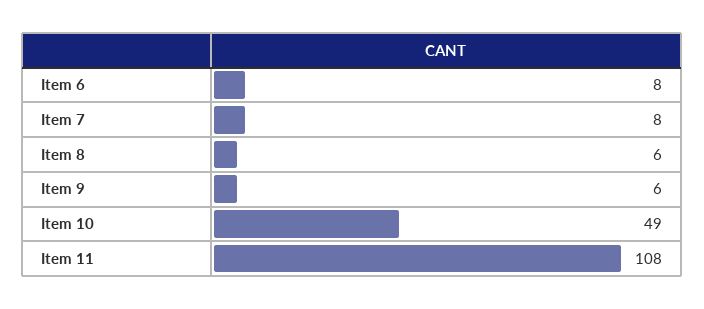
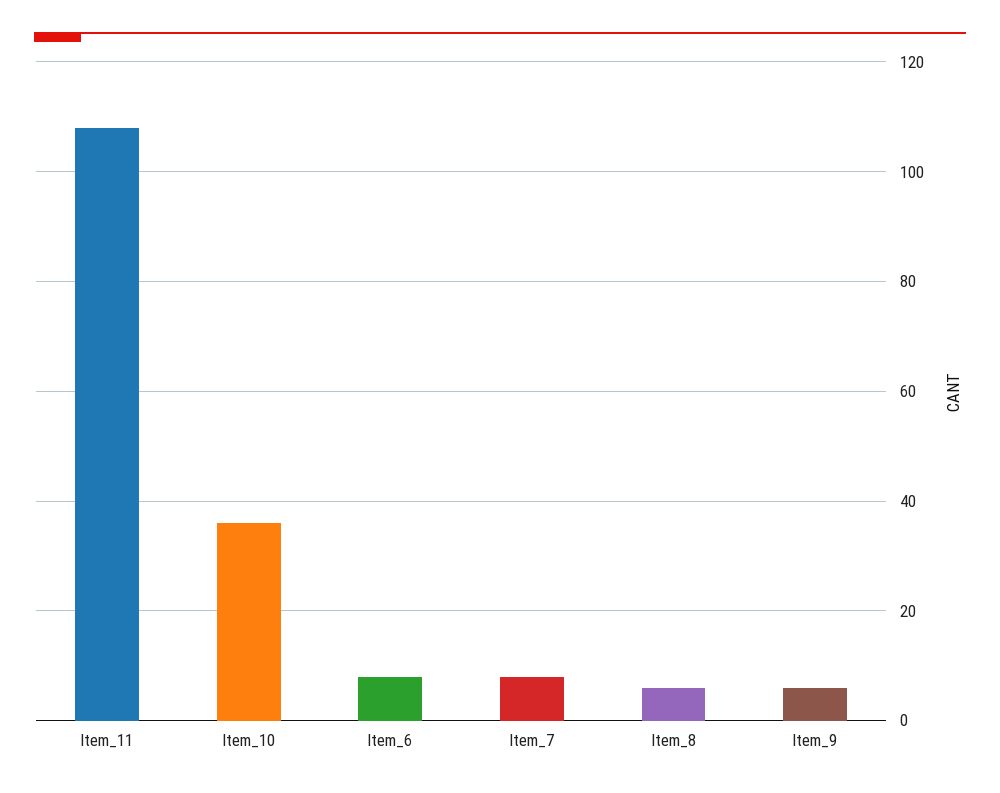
  {
    "Item 6": 8,
    "Item 7": 8,
    "Item 8": 6,
    "Item 9": 6,
-   "Item 10": 49,
+   "Item 10": 35,
    "Item 11": 108
  }

